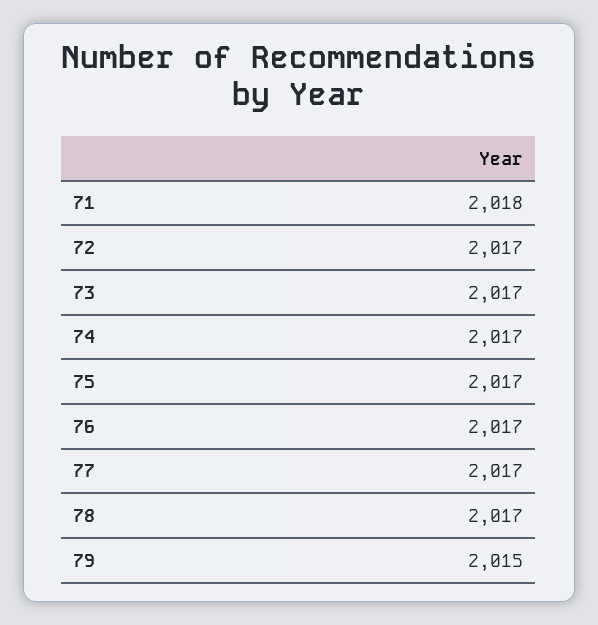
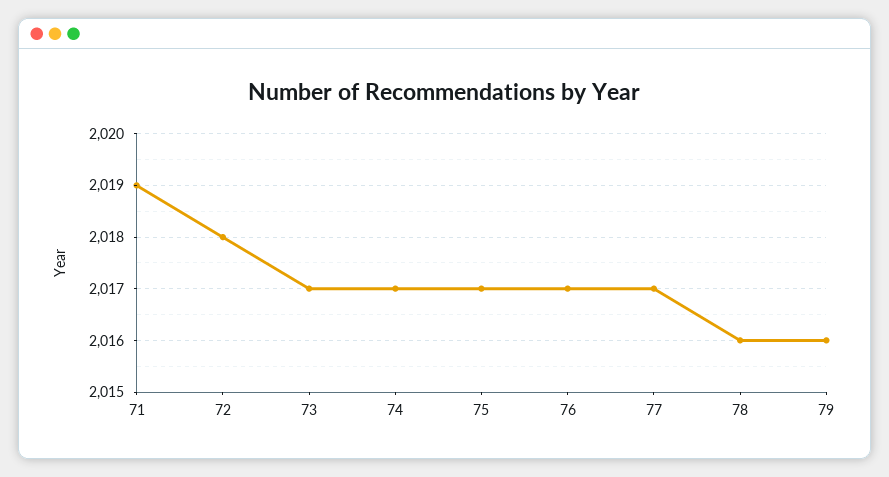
  {
-   "71": 2018,
+   "71": 2019,
-   "72": 2017,
+   "72": 2018,
    "73": 2017,
    "74": 2017,
    "75": 2017,
    "76": 2017,
    "77": 2017,
-   "78": 2017,
+   "78": 2016,
-   "79": 2015
+   "79": 2016
  }

